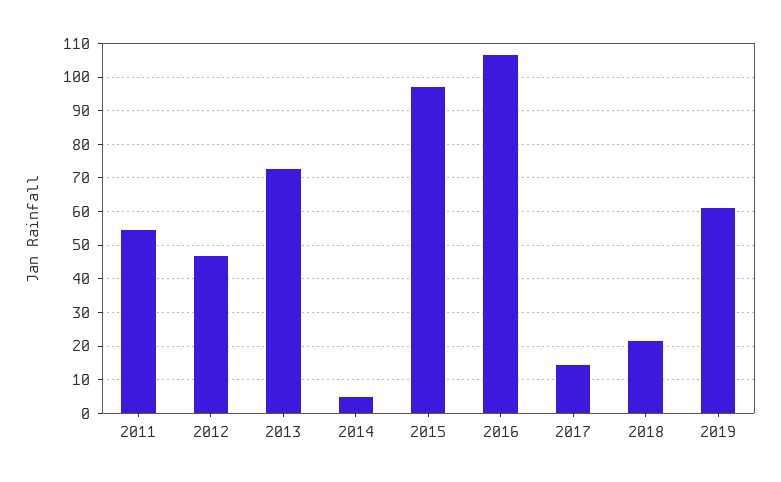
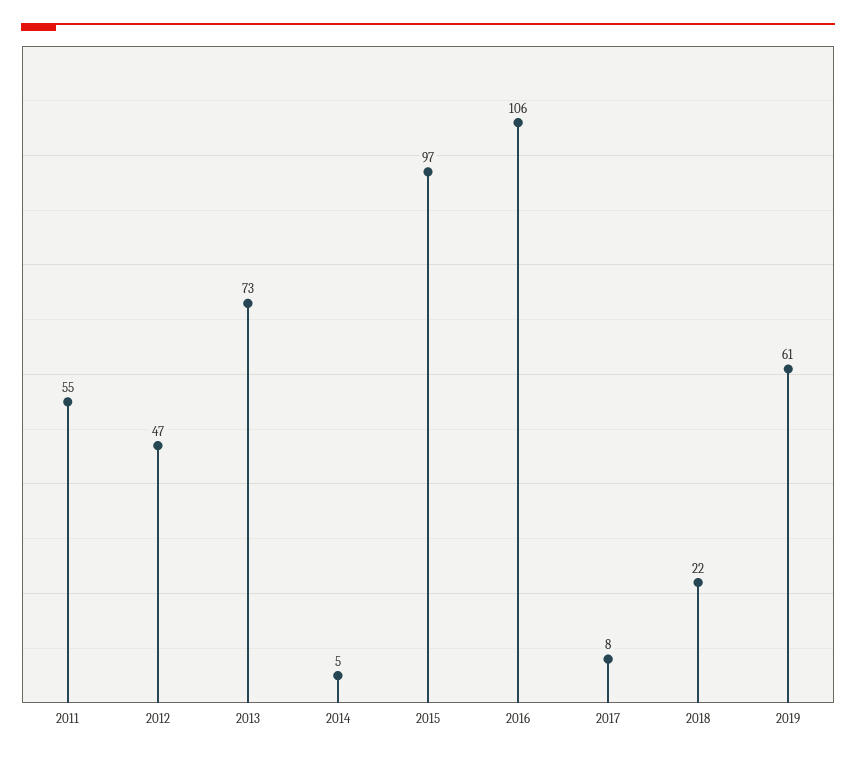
  {
    "2011": 55,
    "2012": 47,
    "2013": 73,
    "2014": 5,
    "2015": 97,
    "2016": 106,
-   "2017": 14,
+   "2017": 8,
    "2018": 22,
    "2019": 61
  }

